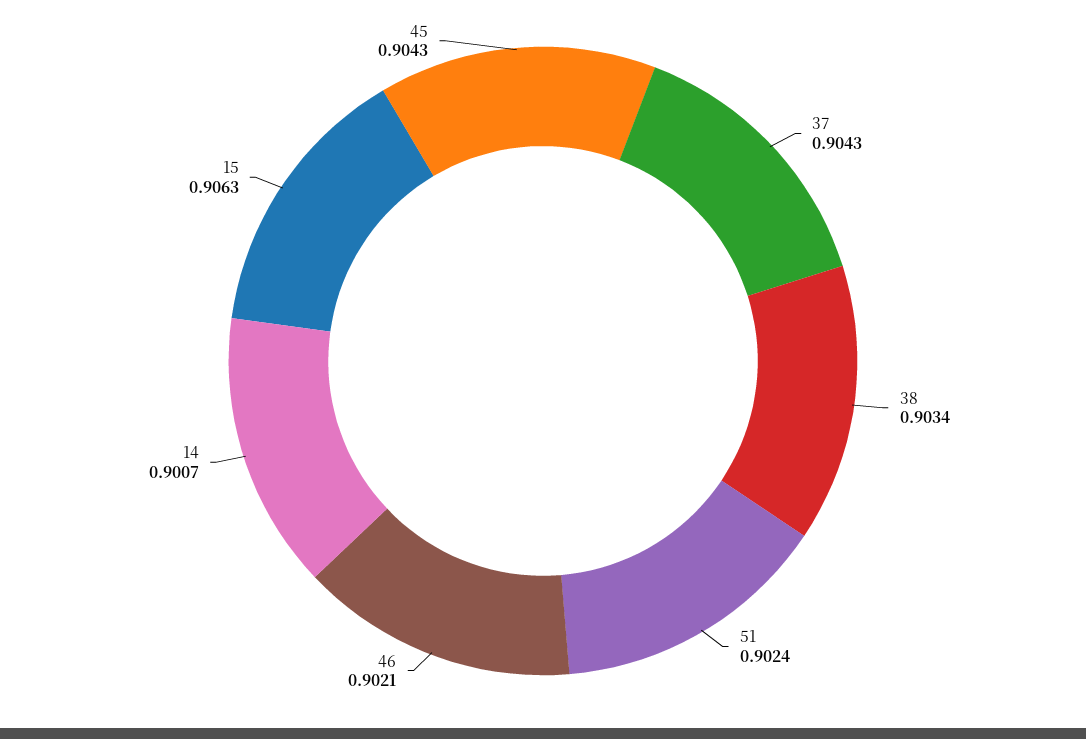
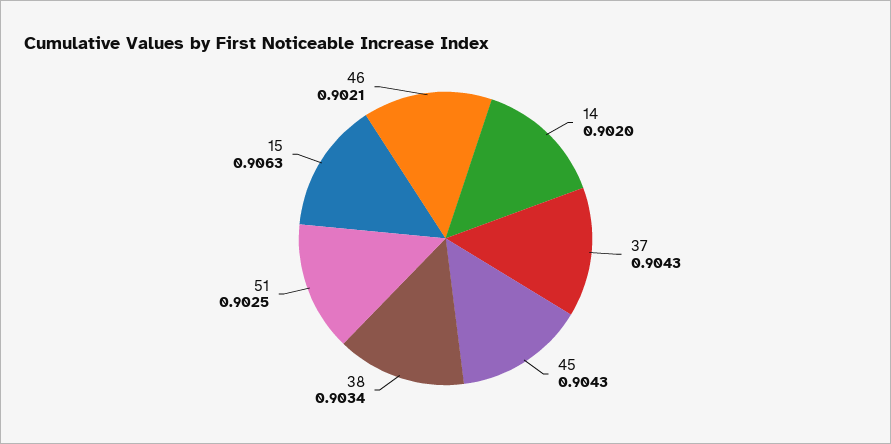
  {
    "37": 0.9043,
    "38": 0.9034,
-   "51": 0.9024,
+   "51": 0.9025,
    "46": 0.9021,
-   "14": 0.9007,
+   "14": 0.902,
    "15": 0.9063,
    "45": 0.9043
  }

